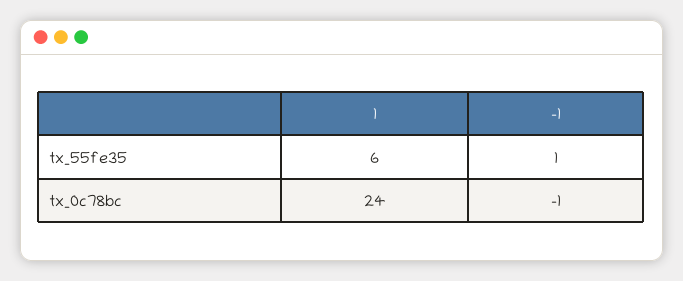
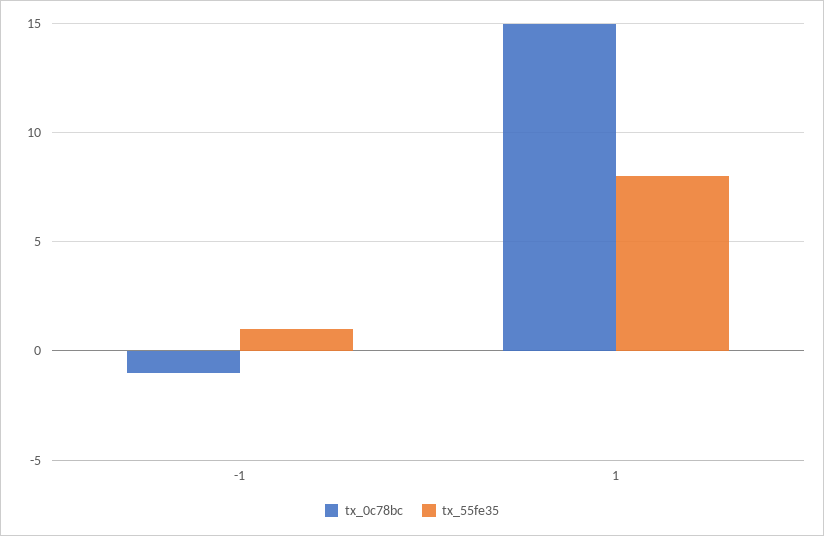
  {
    "tx_55fe35": {
-     "1": 6,
+     "1": 8,
      "-1": 1
    },
    "tx_0c78bc": {
-     "1": 24,
+     "1": 15,
      "-1": -1
    }
  }

